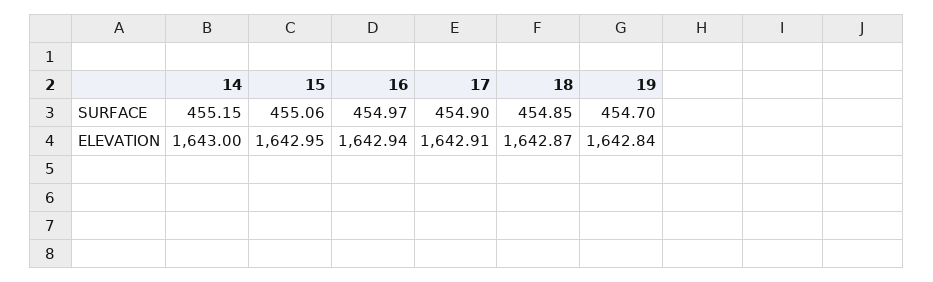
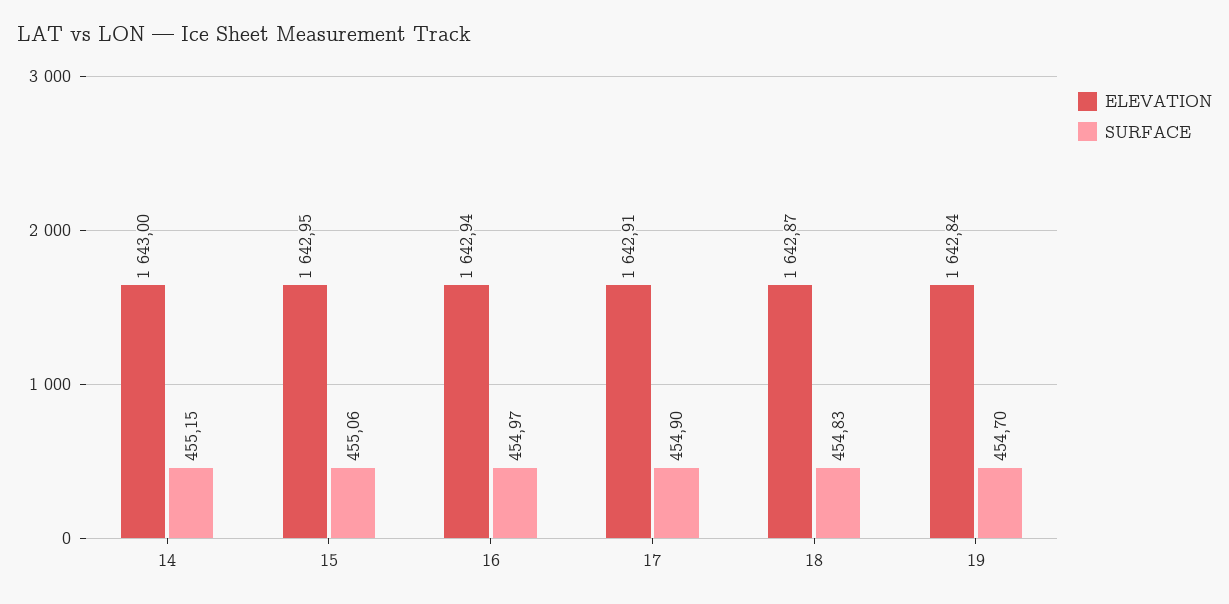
  {
    "SURFACE": {
      "14": 455.15,
      "15": 455.06,
      "16": 454.97,
      "17": 454.9,
-     "18": 454.85,
+     "18": 454.83,
      "19": 454.7
    },
    "ELEVATION": {
      "14": 1643,
      "15": 1642.95,
      "16": 1642.94,
      "17": 1642.91,
      "18": 1642.87,
      "19": 1642.84
    }
  }

